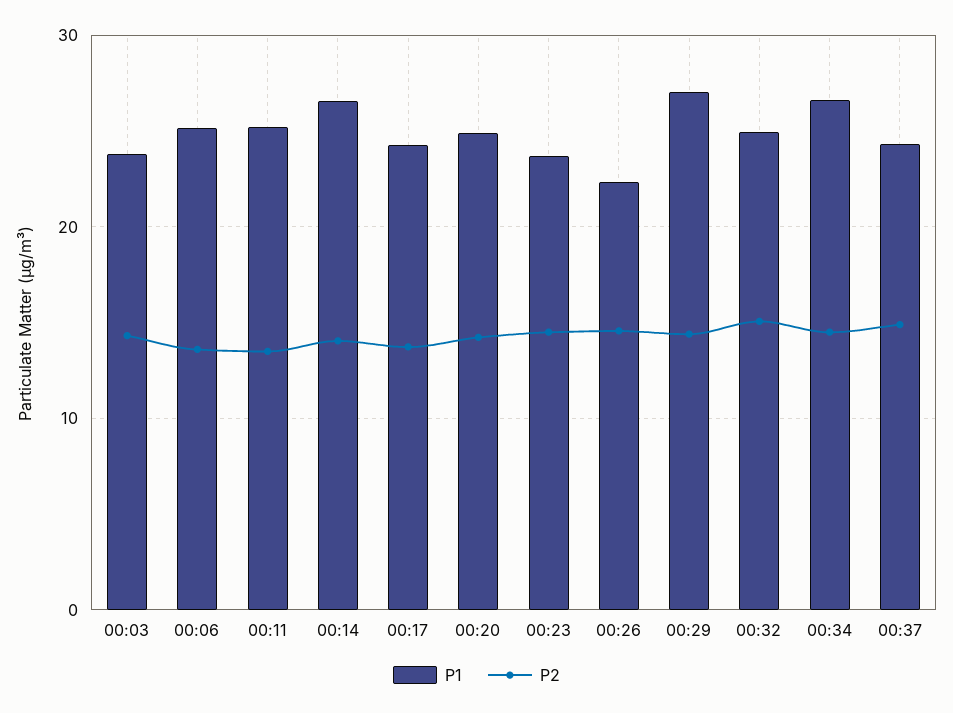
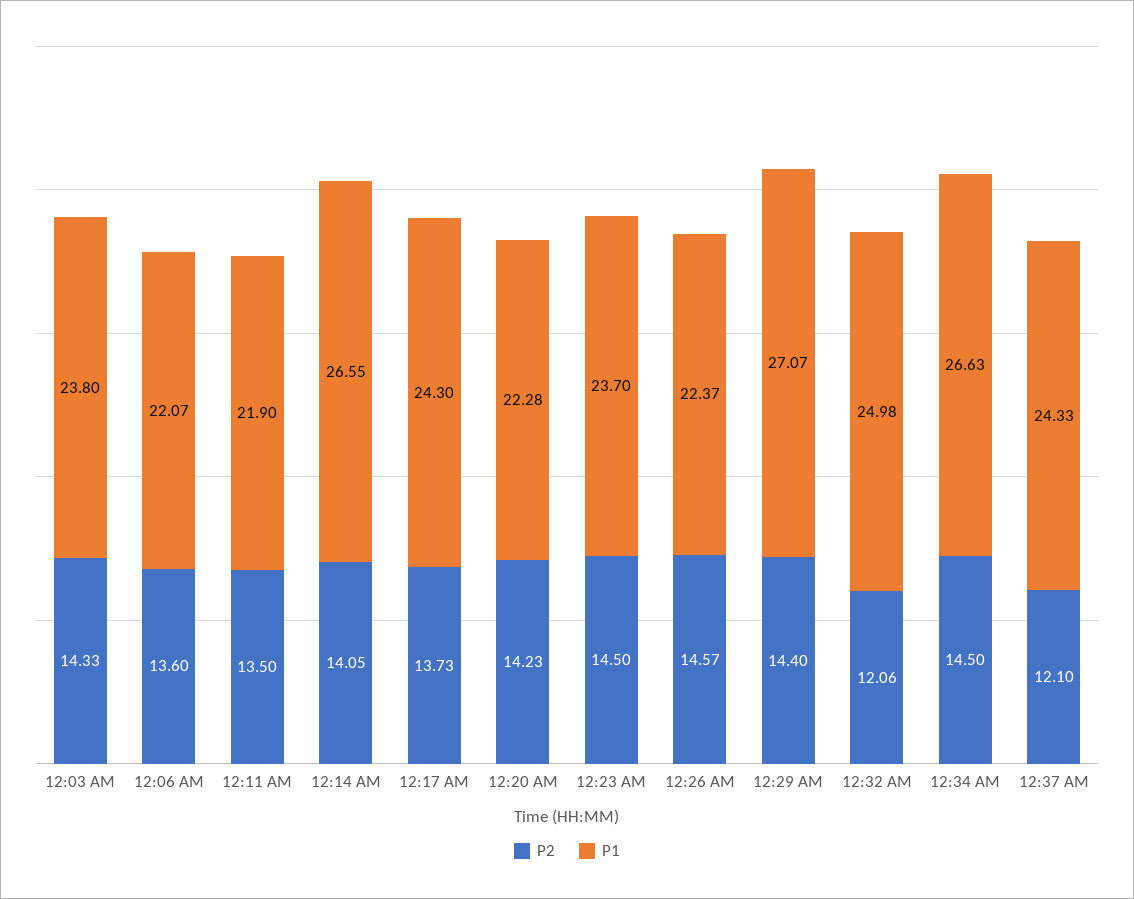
  {
    "P1": {
      "00:03": 23.8,
-     "00:06": 25,
+     "00:06": 22.07,
-     "00:11": 25,
+     "00:11": 21.9,
      "00:14": 26.55,
      "00:17": 24.3,
-     "00:20": 25,
+     "00:20": 22.28,
      "00:23": 23.7,
      "00:26": 22.37,
      "00:29": 27.07,
      "00:32": 24.98,
      "00:34": 26.63,
      "00:37": 24.33
    },
    "P2": {
      "00:03": 14.33,
      "00:06": 13.6,
      "00:11": 13.5,
      "00:14": 14.05,
      "00:17": 13.73,
      "00:20": 14.23,
      "00:23": 14.5,
      "00:26": 14.57,
      "00:29": 14.4,
-     "00:32": 15,
+     "00:32": 12.06,
      "00:34": 14.5,
-     "00:37": 15
+     "00:37": 12.1
    }
  }

